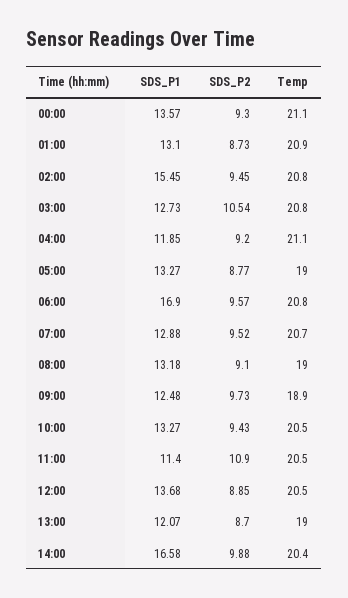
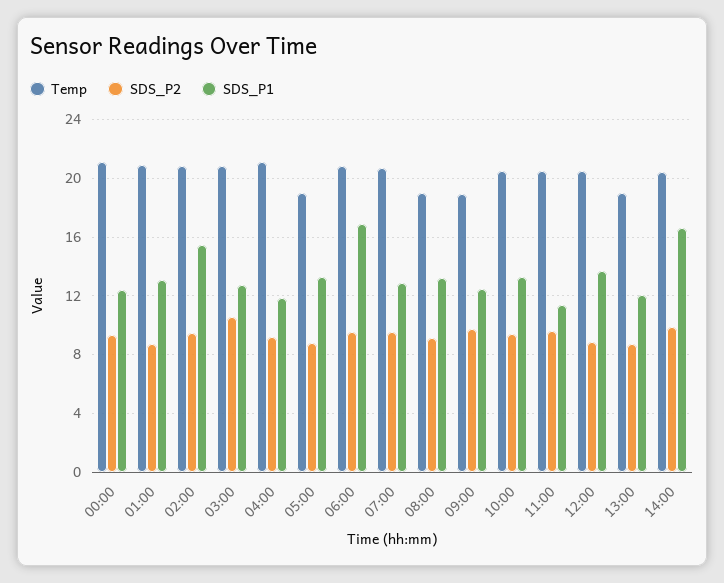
  {
    "SDS_P1": {
-     "00:00": 13.57,
+     "00:00": 12.5,
      "01:00": 13.1,
      "02:00": 15.45,
      "03:00": 12.73,
      "04:00": 11.85,
      "05:00": 13.27,
      "06:00": 16.9,
      "07:00": 12.88,
      "08:00": 13.18,
      "09:00": 12.48,
      "10:00": 13.27,
      "11:00": 11.4,
      "12:00": 13.68,
      "13:00": 12.07,
      "14:00": 16.58
    },
    "SDS_P2": {
      "00:00": 9.3,
      "01:00": 8.73,
      "02:00": 9.45,
      "03:00": 10.54,
      "04:00": 9.2,
      "05:00": 8.77,
      "06:00": 9.57,
      "07:00": 9.52,
      "08:00": 9.1,
      "09:00": 9.73,
      "10:00": 9.43,
-     "11:00": 10.9,
+     "11:00": 9.5,
      "12:00": 8.85,
      "13:00": 8.7,
      "14:00": 9.88
    },
    "Temp": {
      "00:00": 21.1,
      "01:00": 20.9,
      "02:00": 20.8,
      "03:00": 20.8,
      "04:00": 21.1,
      "05:00": 19,
      "06:00": 20.8,
      "07:00": 20.7,
      "08:00": 19,
      "09:00": 18.9,
      "10:00": 20.5,
      "11:00": 20.5,
      "12:00": 20.5,
      "13:00": 19,
      "14:00": 20.4
    }
  }

